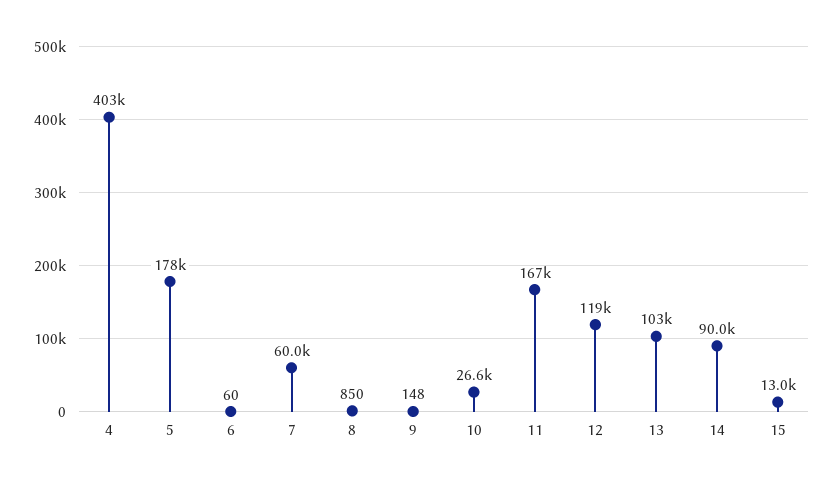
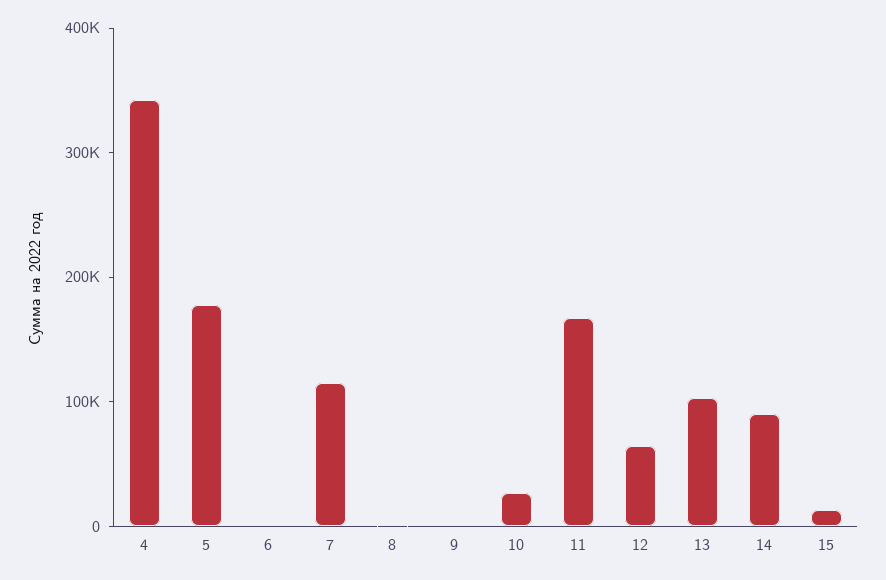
  {
-   "4": 403000,
+   "4": 340000,
    "5": 178000,
    "6": 60,
-   "7": 60000,
+   "7": 120000,
    "8": 850,
    "9": 148,
    "10": 26600,
    "11": 167000,
-   "12": 119000,
+   "12": 60000,
    "13": 103000,
    "14": 90000,
    "15": 13000
  }

